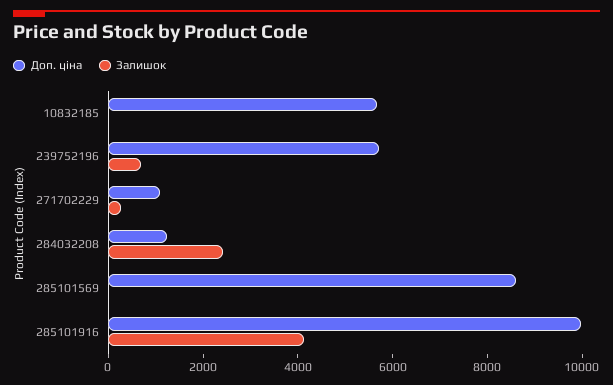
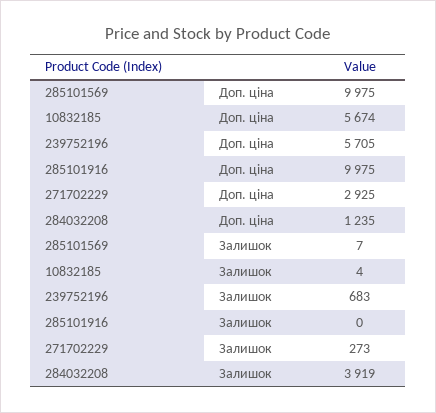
  {
    "Доп. ціна": {
      "10832185": 5674,
      "239752196": 5705,
-     "271702229": 1000,
+     "271702229": 2925,
      "284032208": 1235,
-     "285101569": 8500,
+     "285101569": 9975,
      "285101916": 9975
    },
    "Залишок": {
      "10832185": 4,
      "239752196": 683,
      "271702229": 273,
-     "284032208": 2500,
+     "284032208": 3919,
      "285101569": 7,
-     "285101916": 4000
+     "285101916": 0
    }
  }

